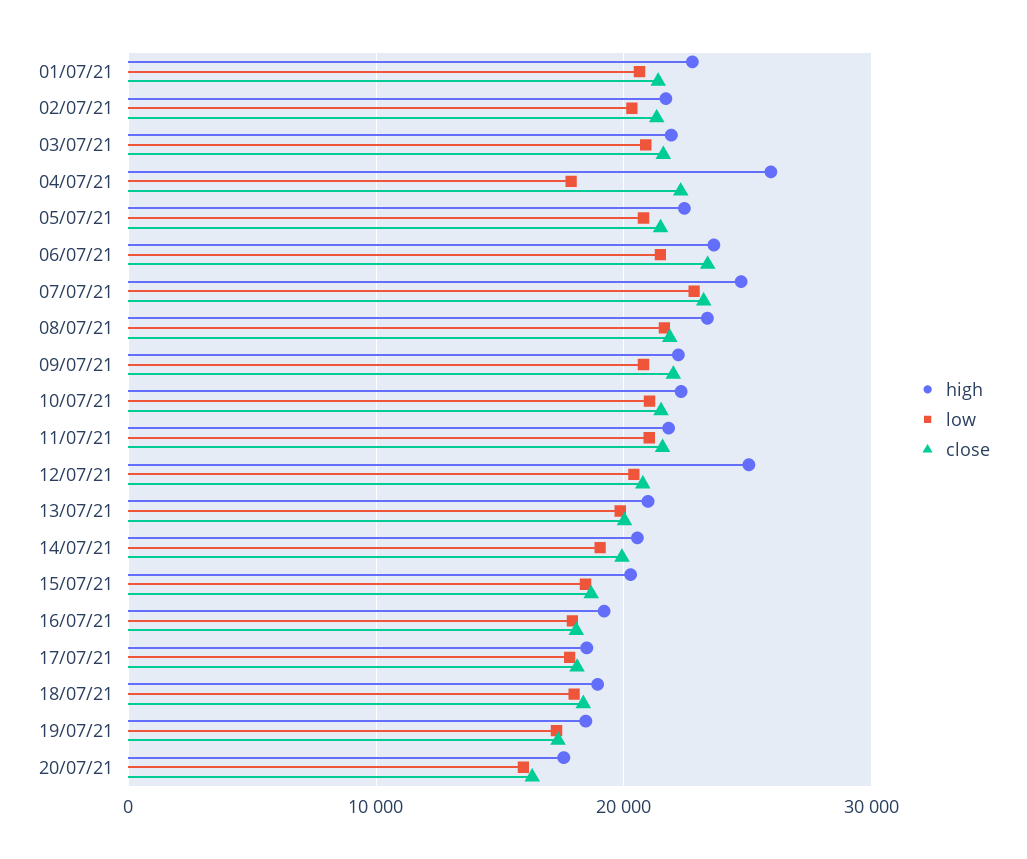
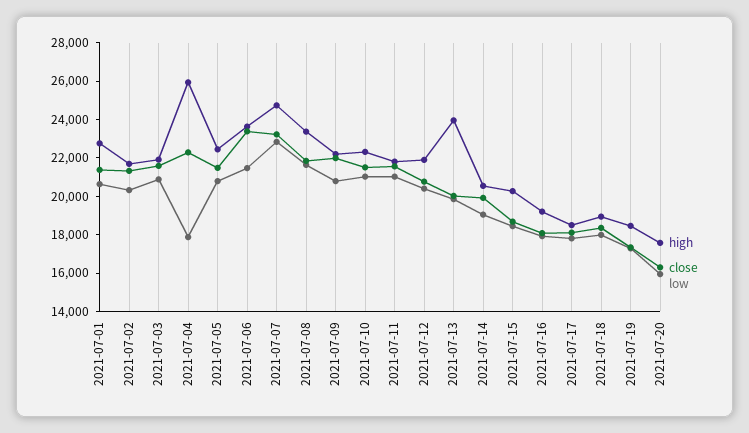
  {
    "high": {
      "01/07/21": 23000,
      "02/07/21": 21500,
      "03/07/21": 22000,
      "04/07/21": 26000,
      "05/07/21": 22500,
      "06/07/21": 23500,
      "07/07/21": 24500,
      "08/07/21": 23500,
      "09/07/21": 22000,
      "10/07/21": 22500,
      "11/07/21": 22000,
-     "12/07/21": 25000,
+     "12/07/21": 22000,
-     "13/07/21": 21000,
+     "13/07/21": 24000,
      "14/07/21": 20500,
      "15/07/21": 20500,
      "16/07/21": 19000,
      "17/07/21": 18500,
      "18/07/21": 19000,
      "19/07/21": 18500,
      "20/07/21": 17500
    },
    "low": {
      "01/07/21": 20500,
      "02/07/21": 20500,
      "03/07/21": 21000,
      "04/07/21": 18000,
      "05/07/21": 21000,
      "06/07/21": 21500,
      "07/07/21": 23000,
      "08/07/21": 21500,
      "09/07/21": 21000,
      "10/07/21": 21000,
      "11/07/21": 21000,
      "12/07/21": 20500,
      "13/07/21": 20000,
      "14/07/21": 19000,
      "15/07/21": 18500,
      "16/07/21": 18000,
      "17/07/21": 18000,
      "18/07/21": 18000,
      "19/07/21": 17500,
      "20/07/21": 16000
    },
    "close": {
      "01/07/21": 21500,
      "02/07/21": 21500,
      "03/07/21": 21500,
      "04/07/21": 22500,
      "05/07/21": 21500,
      "06/07/21": 23500,
      "07/07/21": 23000,
      "08/07/21": 22000,
      "09/07/21": 22000,
      "10/07/21": 21500,
      "11/07/21": 21500,
      "12/07/21": 21000,
      "13/07/21": 20000,
      "14/07/21": 20000,
      "15/07/21": 18500,
      "16/07/21": 18000,
      "17/07/21": 18000,
      "18/07/21": 18500,
      "19/07/21": 17500,
      "20/07/21": 16500
    }
  }

